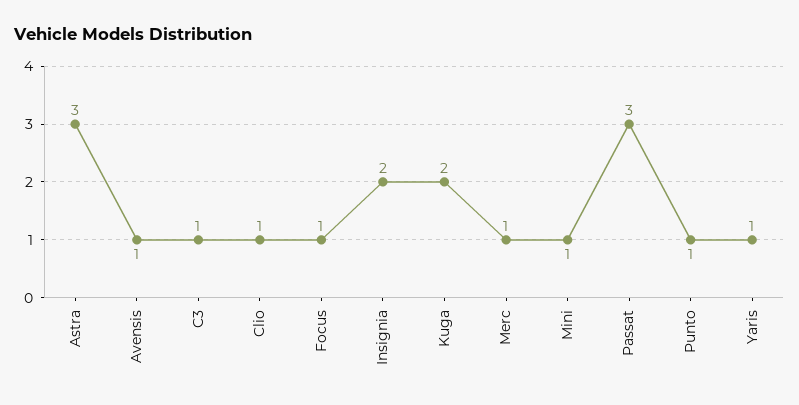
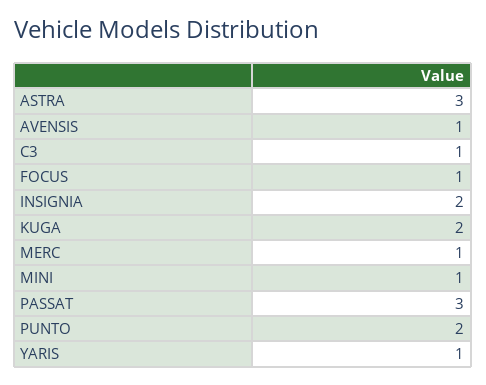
  {
    "Astra": 3,
    "Avensis": 1,
    "C3": 1,
-   "Clio": 1,
    "Focus": 1,
    "Insignia": 2,
    "Kuga": 2,
    "Merc": 1,
    "Mini": 1,
    "Passat": 3,
-   "Punto": 1,
+   "Punto": 2,
    "Yaris": 1
  }

